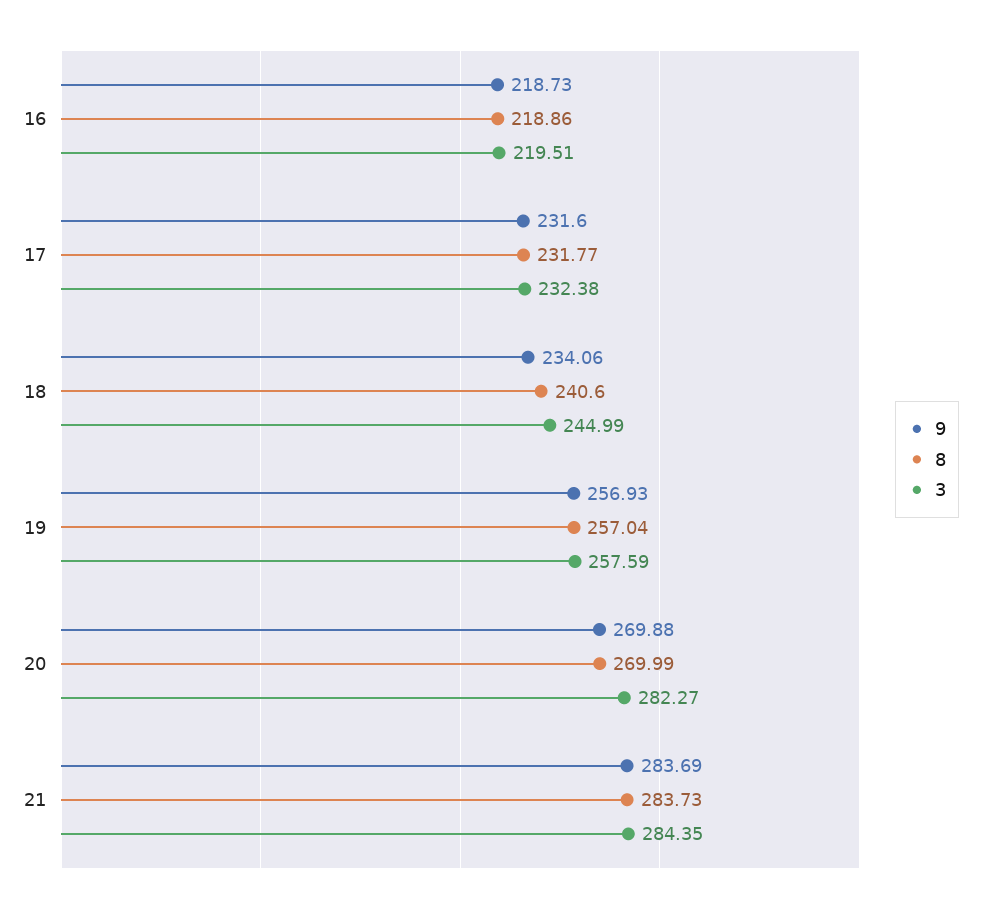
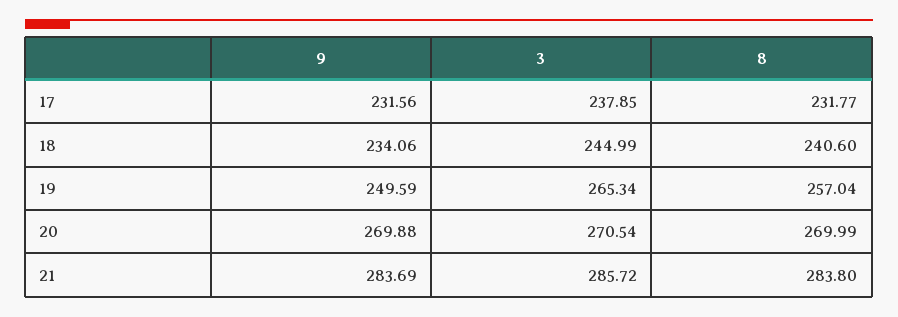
  {
    "9": {
-     "16": 218.73,
-     "17": 231.6,
+     "17": 231.56,
      "18": 234.06,
-     "19": 256.93,
+     "19": 249.59,
      "20": 269.88,
      "21": 283.69
    },
    "8": {
-     "16": 218.86,
      "17": 231.77,
      "18": 240.6,
      "19": 257.04,
      "20": 269.99,
-     "21": 283.73
+     "21": 283.8
    },
    "3": {
-     "16": 219.51,
-     "17": 232.38,
+     "17": 237.85,
      "18": 244.99,
-     "19": 257.59,
+     "19": 265.34,
-     "20": 282.27,
+     "20": 270.54,
-     "21": 284.35
+     "21": 285.72
    }
  }

